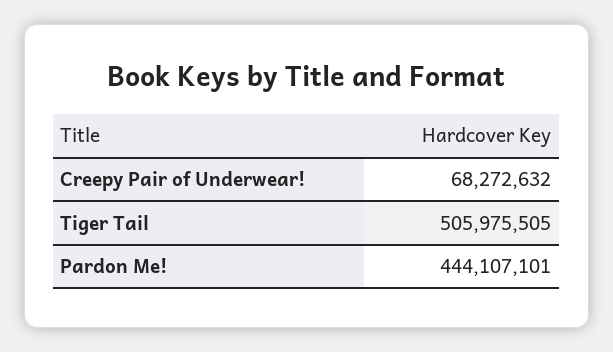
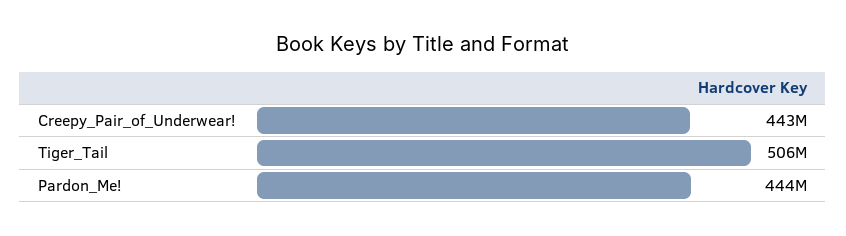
  {
-   "Creepy Pair of Underwear!": 68272632,
+   "Creepy Pair of Underwear!": 443000000,
    "Tiger Tail": 505975505,
    "Pardon Me!": 444107101
  }

